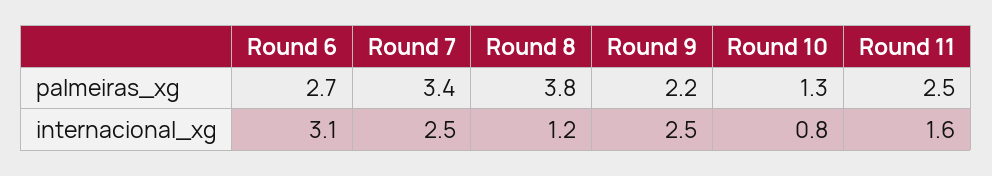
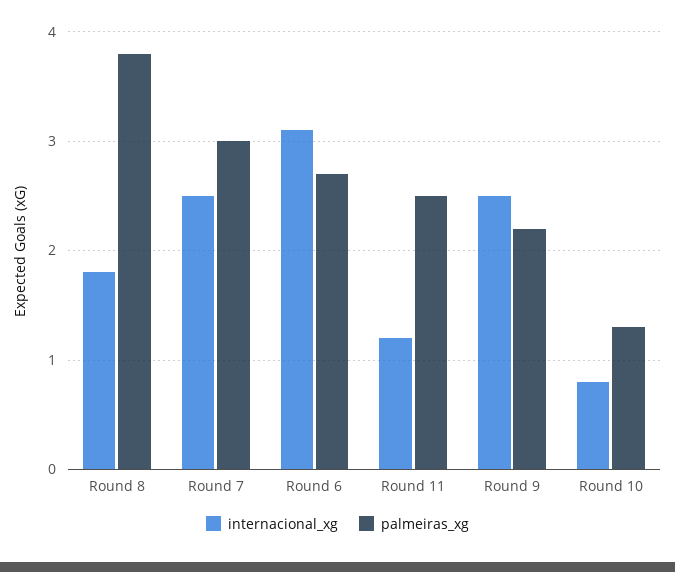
  {
    "palmeiras_xg": {
      "Round 6": 2.7,
-     "Round 7": 3.4,
+     "Round 7": 3,
      "Round 8": 3.8,
      "Round 9": 2.2,
      "Round 10": 1.3,
      "Round 11": 2.5
    },
    "internacional_xg": {
      "Round 6": 3.1,
      "Round 7": 2.5,
-     "Round 8": 1.2,
+     "Round 8": 1.8,
      "Round 9": 2.5,
      "Round 10": 0.8,
-     "Round 11": 1.6
+     "Round 11": 1.2
    }
  }

